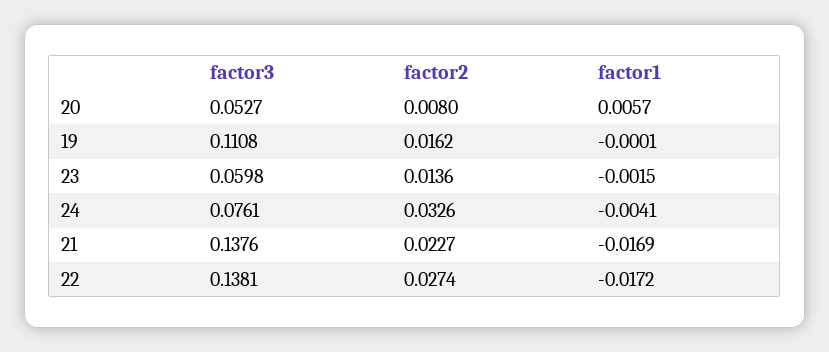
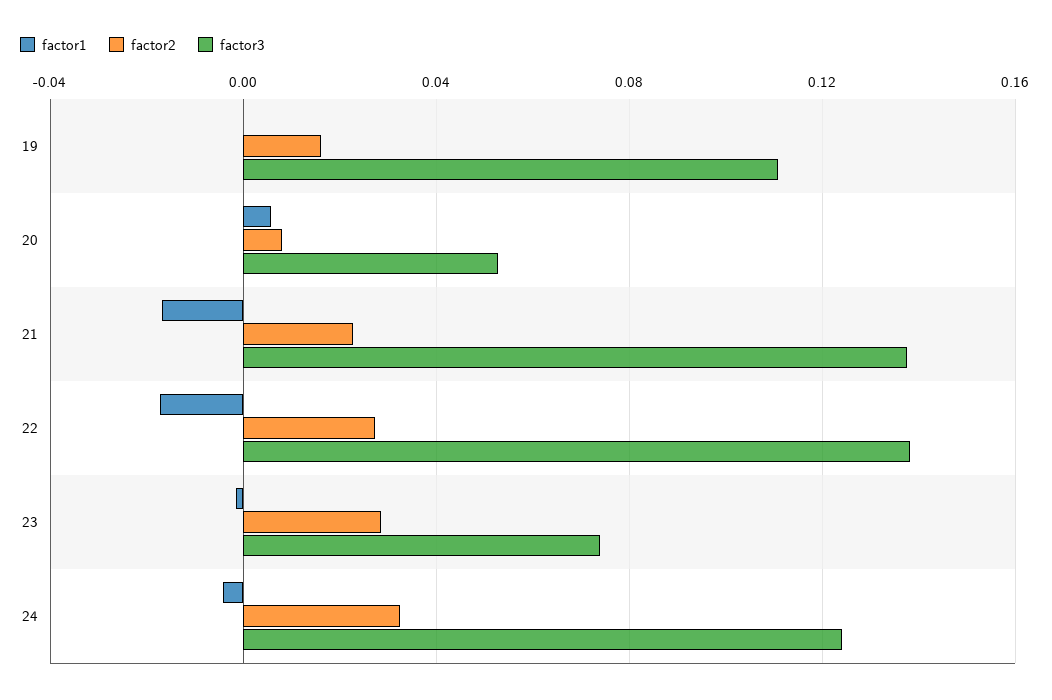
  {
    "factor3": {
      "20": 0.0527,
      "19": 0.1108,
-     "23": 0.0598,
+     "23": 0.075,
-     "24": 0.0761,
+     "24": 0.125,
      "21": 0.1376,
      "22": 0.1381
    },
    "factor2": {
      "20": 0.008,
      "19": 0.0162,
-     "23": 0.0136,
+     "23": 0.03,
      "24": 0.0326,
      "21": 0.0227,
      "22": 0.0274
    },
    "factor1": {
      "20": 0.0057,
      "19": -0.0001,
      "23": -0.0015,
      "24": -0.0041,
      "21": -0.0169,
      "22": -0.0172
    }
  }

